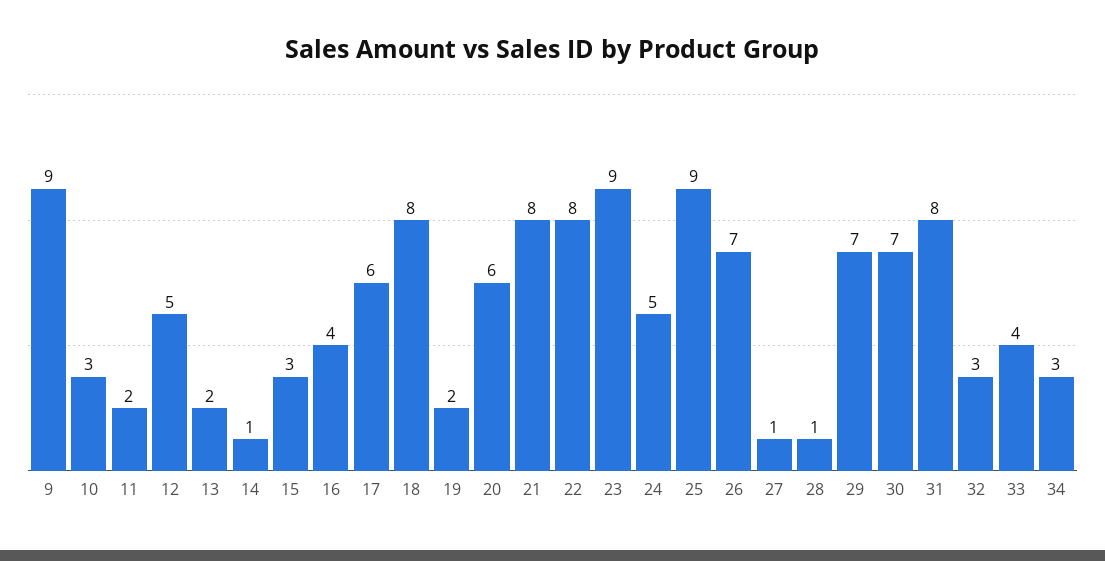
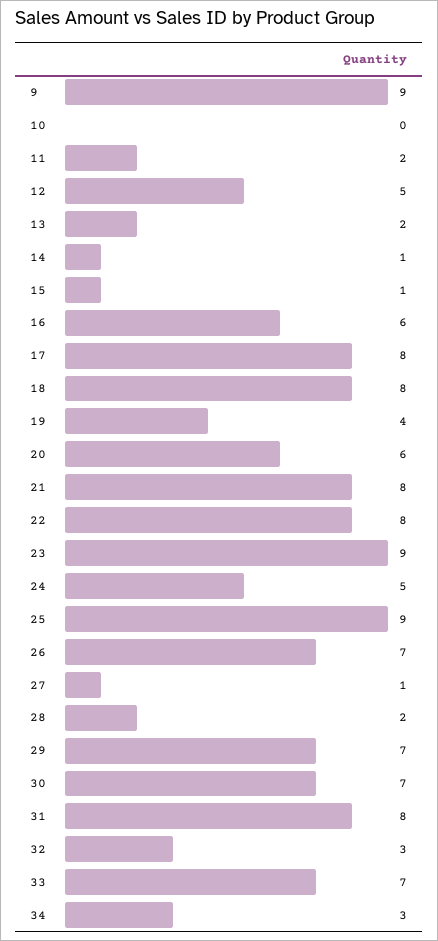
  {
    "9": 9,
-   "10": 3,
+   "10": 0,
    "11": 2,
    "12": 5,
    "13": 2,
    "14": 1,
-   "15": 3,
+   "15": 1,
-   "16": 4,
+   "16": 6,
-   "17": 6,
+   "17": 8,
    "18": 8,
-   "19": 2,
+   "19": 4,
    "20": 6,
    "21": 8,
    "22": 8,
    "23": 9,
    "24": 5,
    "25": 9,
    "26": 7,
    "27": 1,
-   "28": 1,
+   "28": 2,
    "29": 7,
    "30": 7,
    "31": 8,
    "32": 3,
-   "33": 4,
+   "33": 7,
    "34": 3
  }

